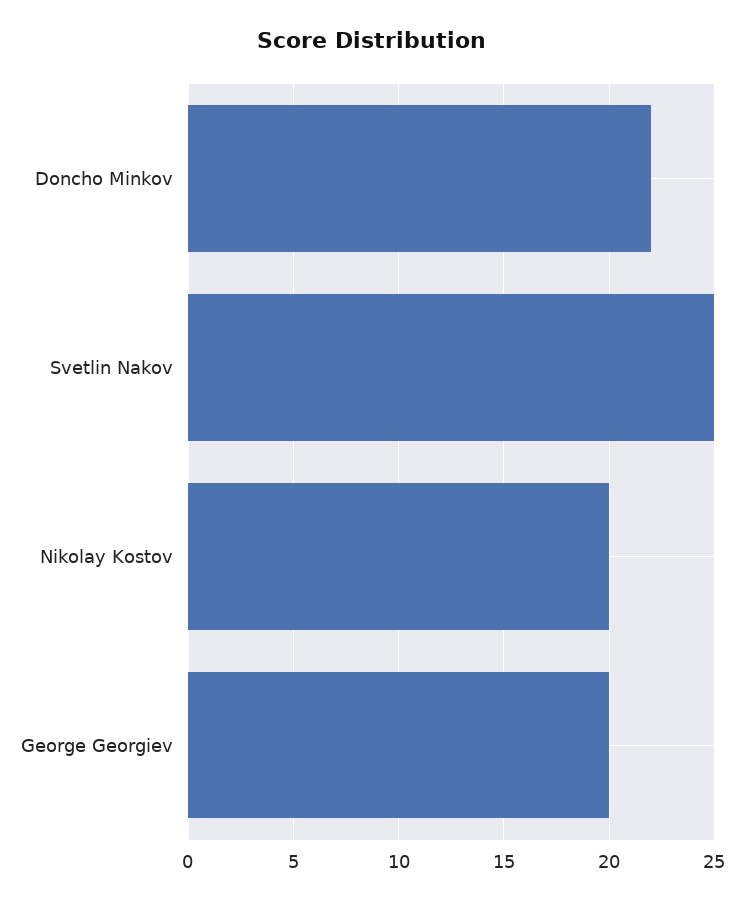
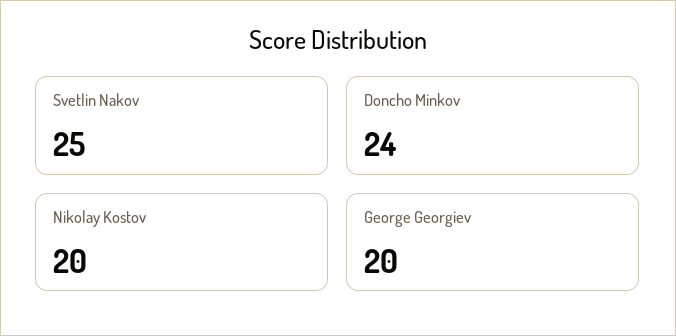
  {
-   "Doncho Minkov": 22,
+   "Doncho Minkov": 24,
    "Svetlin Nakov": 25,
    "Nikolay Kostov": 20,
    "George Georgiev": 20
  }

